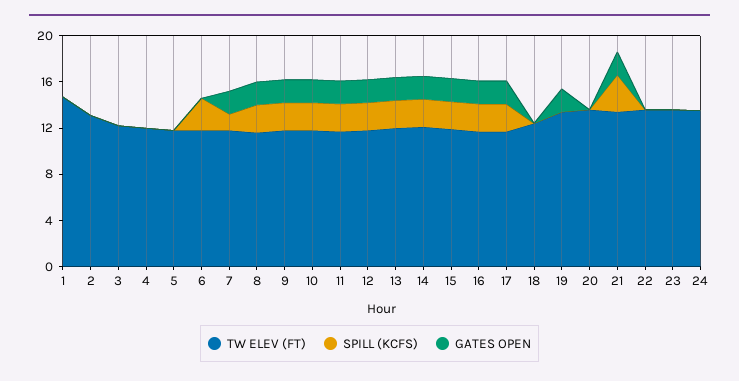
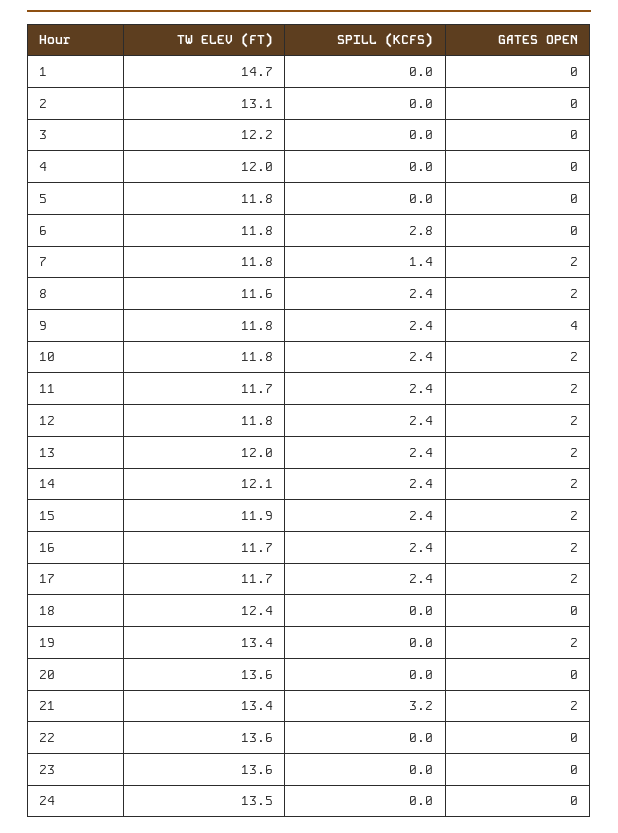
  {
    "TW ELEV (FT)": {
      "1": 14.7,
      "2": 13.1,
      "3": 12.2,
      "4": 12,
      "5": 11.8,
      "6": 11.8,
      "7": 11.8,
      "8": 11.6,
      "9": 11.8,
      "10": 11.8,
      "11": 11.7,
      "12": 11.8,
      "13": 12,
      "14": 12.1,
      "15": 11.9,
      "16": 11.7,
      "17": 11.7,
      "18": 12.4,
      "19": 13.4,
      "20": 13.6,
      "21": 13.4,
      "22": 13.6,
      "23": 13.6,
      "24": 13.5
    },
    "SPILL (KCFS)": {
      "1": 0,
      "2": 0,
      "3": 0,
      "4": 0,
      "5": 0,
      "6": 2.8,
      "7": 1.4,
      "8": 2.4,
      "9": 2.4,
      "10": 2.4,
      "11": 2.4,
      "12": 2.4,
      "13": 2.4,
      "14": 2.4,
      "15": 2.4,
      "16": 2.4,
      "17": 2.4,
      "18": 0,
      "19": 0,
      "20": 0,
      "21": 3.2,
      "22": 0,
      "23": 0,
      "24": 0
    },
    "GATES OPEN": {
      "1": 0,
      "2": 0,
      "3": 0,
      "4": 0,
      "5": 0,
      "6": 0,
      "7": 2,
      "8": 2,
-     "9": 2,
+     "9": 4,
      "10": 2,
      "11": 2,
      "12": 2,
      "13": 2,
      "14": 2,
      "15": 2,
      "16": 2,
      "17": 2,
      "18": 0,
      "19": 2,
      "20": 0,
      "21": 2,
      "22": 0,
      "23": 0,
      "24": 0
    }
  }

